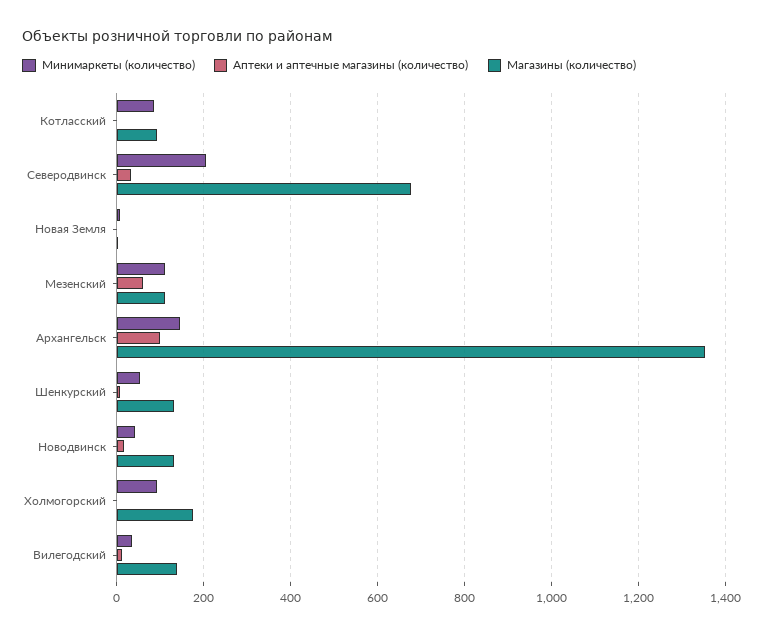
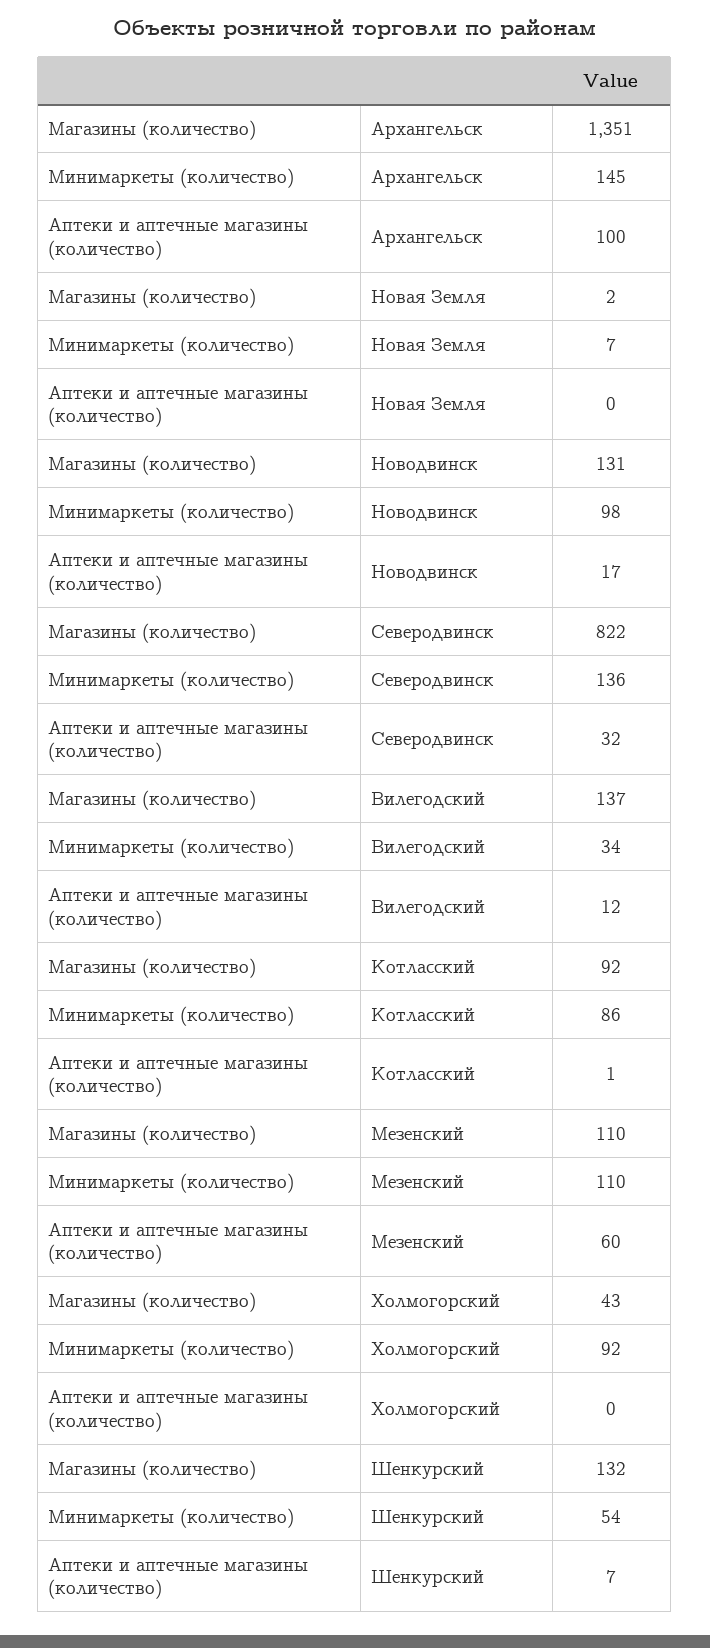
  {
    "Минимаркеты (количество)": {
      "Котласский": 86,
-     "Северодвинск": 200,
+     "Северодвинск": 136,
      "Новая Земля": 7,
      "Мезенский": 110,
      "Архангельск": 145,
      "Шенкурский": 54,
-     "Новодвинск": 40,
+     "Новодвинск": 98,
      "Холмогорский": 92,
      "Вилегодский": 34
    },
    "Аптеки и аптечные магазины (количество)": {
      "Котласский": 1,
      "Северодвинск": 32,
      "Новая Земля": 0,
      "Мезенский": 60,
      "Архангельск": 100,
      "Шенкурский": 7,
      "Новодвинск": 17,
      "Холмогорский": 0,
      "Вилегодский": 12
    },
    "Магазины (количество)": {
      "Котласский": 92,
-     "Северодвинск": 680,
+     "Северодвинск": 822,
      "Новая Земля": 2,
      "Мезенский": 110,
      "Архангельск": 1351,
      "Шенкурский": 132,
      "Новодвинск": 131,
-     "Холмогорский": 180,
+     "Холмогорский": 43,
      "Вилегодский": 137
    }
  }

